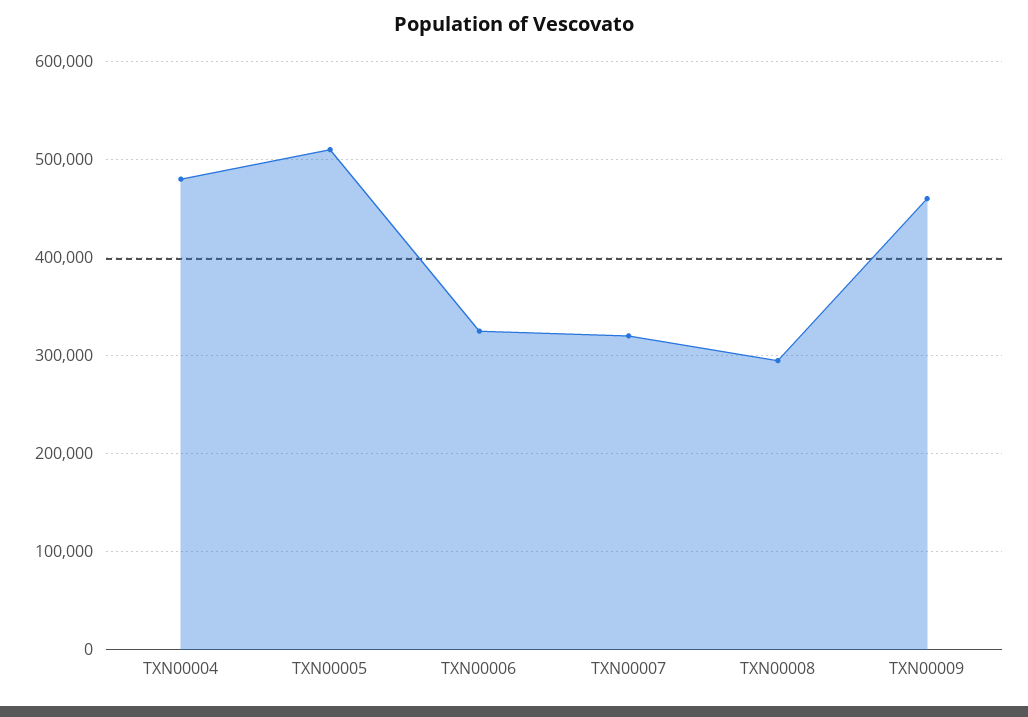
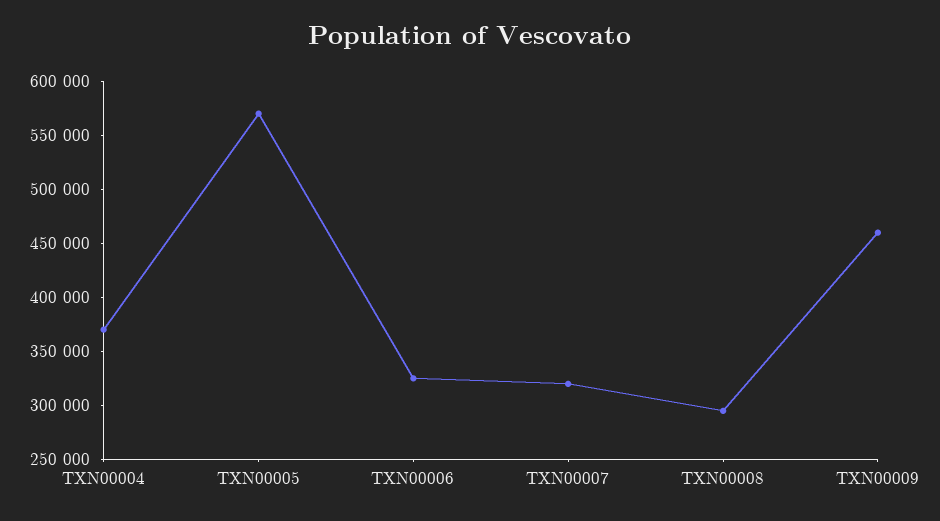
  {
-   "TXN00004": 480000,
+   "TXN00004": 370000,
-   "TXN00005": 510000,
+   "TXN00005": 570000,
    "TXN00006": 330000,
    "TXN00007": 320000,
    "TXN00008": 300000,
    "TXN00009": 460000
  }

